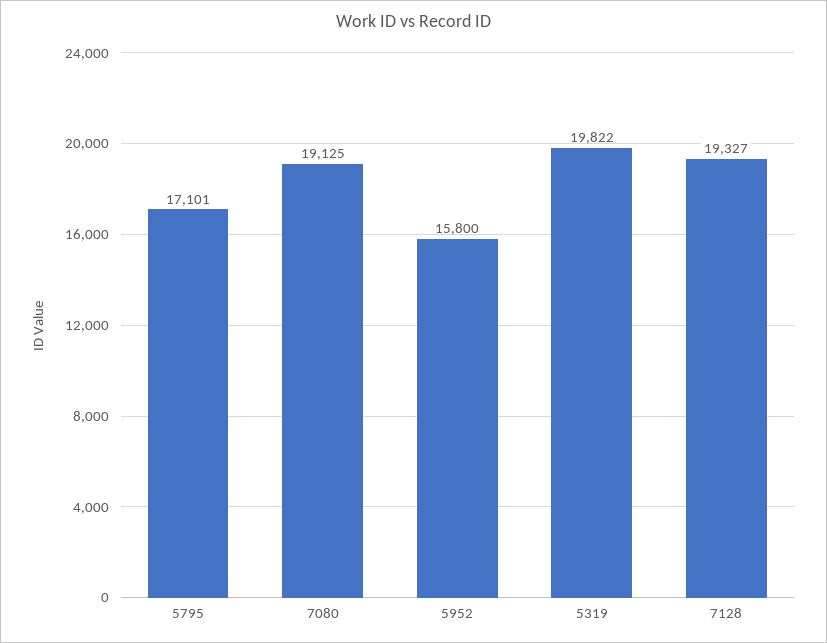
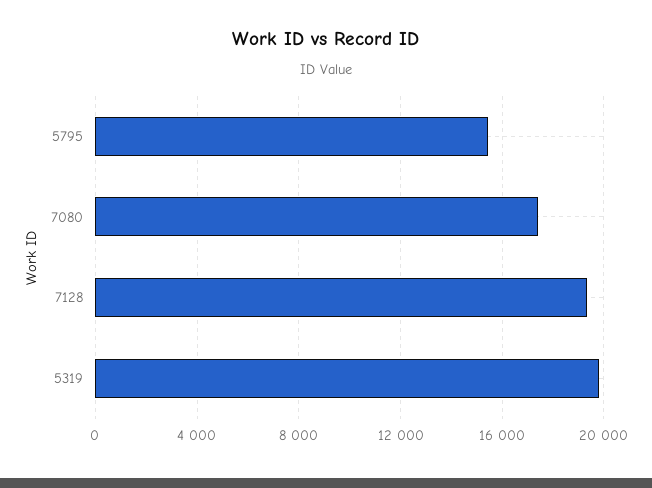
  {
-   "5795": 17101,
+   "5795": 15500,
-   "7080": 19125,
+   "7080": 17500,
-   "5952": 15800,
    "5319": 19822,
    "7128": 19327
  }

